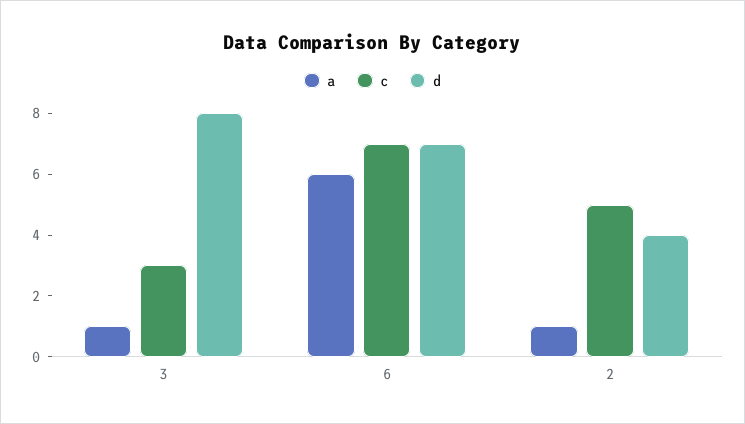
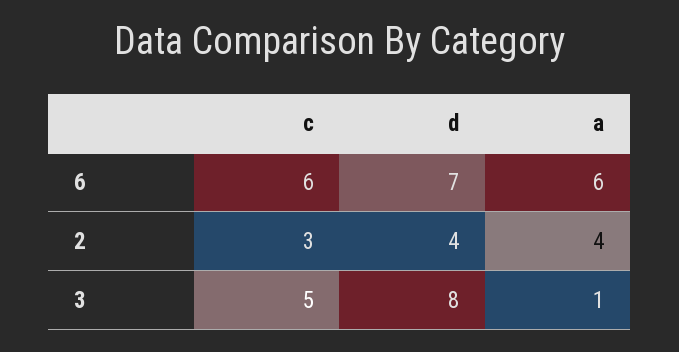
  {
    "a": {
      "3": 1,
      "6": 6,
-     "2": 1
+     "2": 4
    },
    "c": {
-     "3": 3,
+     "3": 5,
-     "6": 7,
+     "6": 6,
-     "2": 5
+     "2": 3
    },
    "d": {
      "3": 8,
      "6": 7,
      "2": 4
    }
  }

